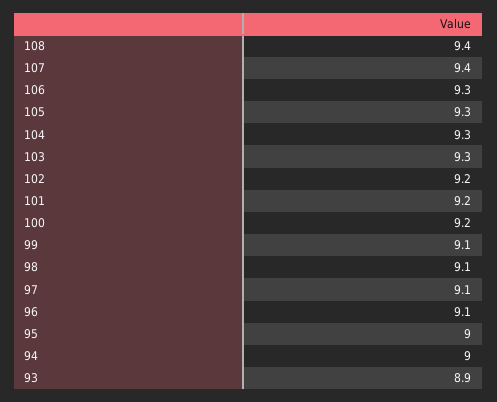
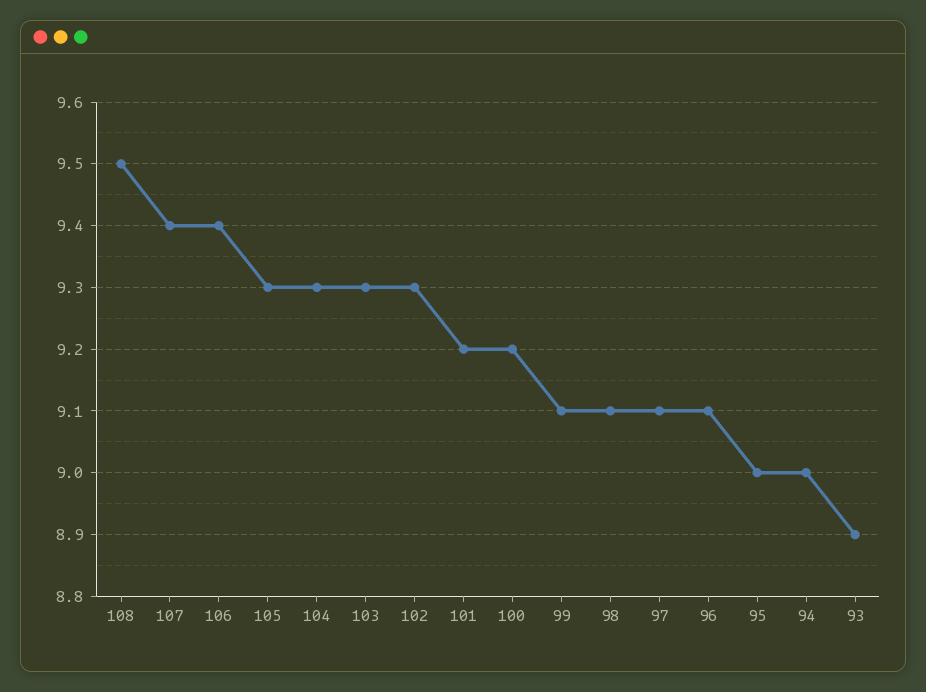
  {
-   "108": 9.4,
+   "108": 9.5,
    "107": 9.4,
-   "106": 9.3,
+   "106": 9.4,
    "105": 9.3,
    "104": 9.3,
    "103": 9.3,
-   "102": 9.2,
+   "102": 9.3,
    "101": 9.2,
    "100": 9.2,
    "99": 9.1,
    "98": 9.1,
    "97": 9.1,
    "96": 9.1,
    "95": 9,
    "94": 9,
    "93": 8.9
  }

